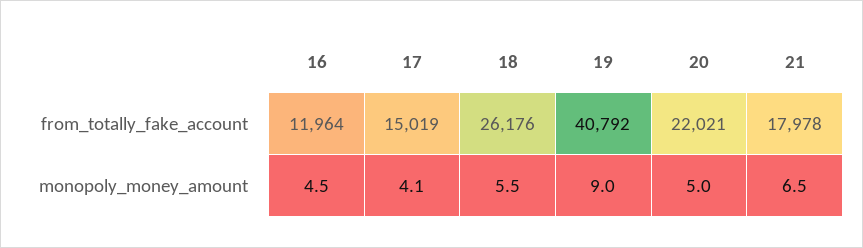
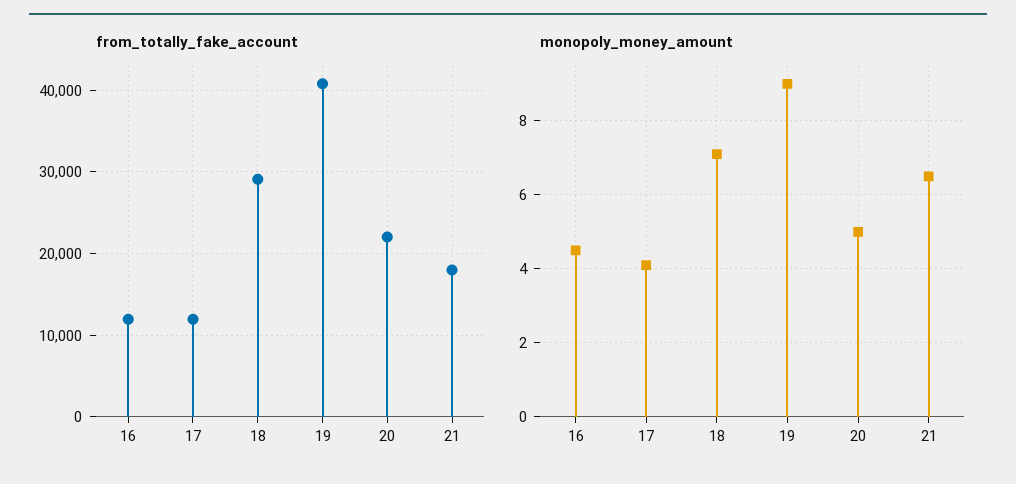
  {
    "from_totally_fake_account": {
      "16": 11964,
-     "17": 15019,
+     "17": 12000,
-     "18": 26176,
+     "18": 29000,
      "19": 40792,
      "20": 22021,
      "21": 17978
    },
    "monopoly_money_amount": {
      "16": 4.5,
      "17": 4.1,
-     "18": 5.5,
+     "18": 7,
      "19": 9,
      "20": 5,
      "21": 6.5
    }
  }

